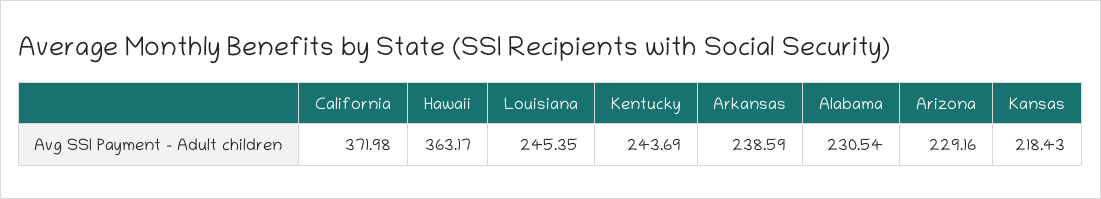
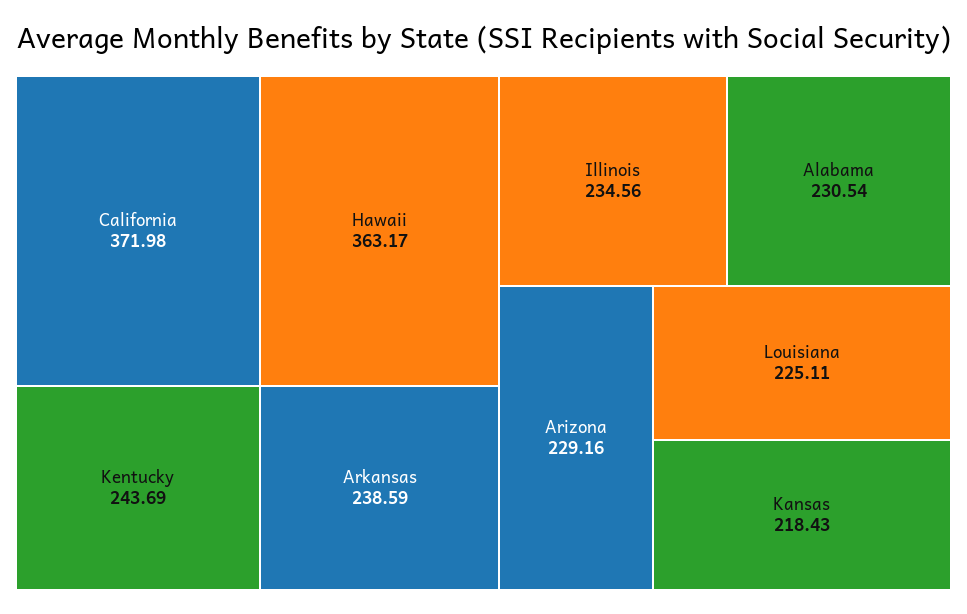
  {
    "California": 371.98,
    "Hawaii": 363.17,
-   "Louisiana": 245.35,
+   "Louisiana": 225.11,
    "Kentucky": 243.69,
    "Arkansas": 238.59,
    "Alabama": 230.54,
    "Arizona": 229.16,
-   "Kansas": 218.43
+   "Kansas": 218.43,
+   "Illinois": 234.56
  }

